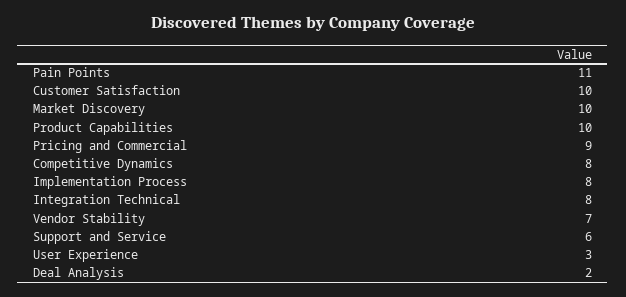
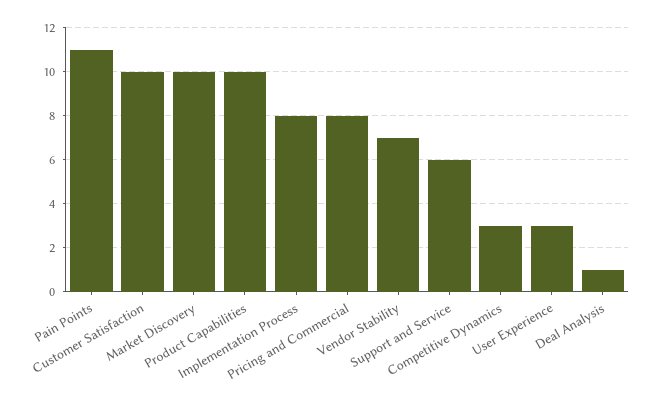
  {
    "Pain Points": 11,
    "Customer Satisfaction": 10,
    "Market Discovery": 10,
    "Product Capabilities": 10,
-   "Pricing and Commercial": 9,
+   "Pricing and Commercial": 8,
-   "Competitive Dynamics": 8,
+   "Competitive Dynamics": 3,
    "Implementation Process": 8,
-   "Integration Technical": 8,
    "Vendor Stability": 7,
    "Support and Service": 6,
    "User Experience": 3,
-   "Deal Analysis": 2
+   "Deal Analysis": 1
  }

